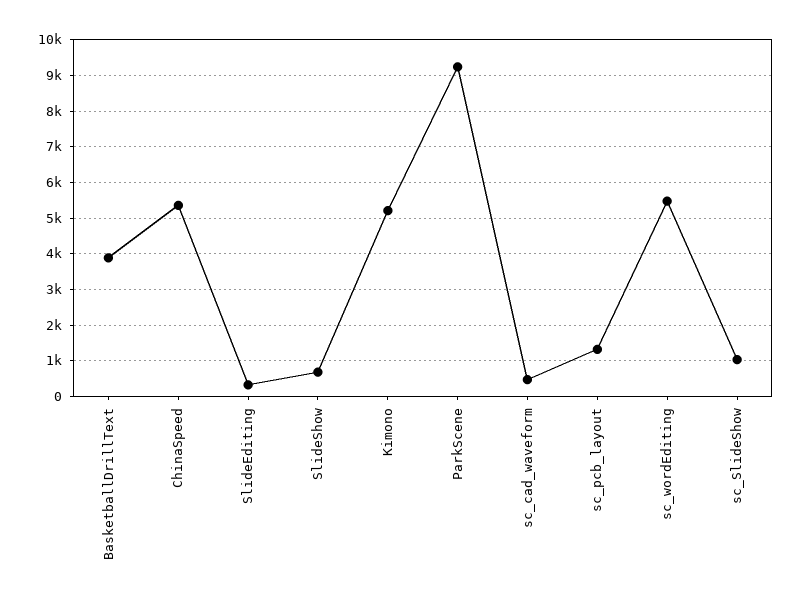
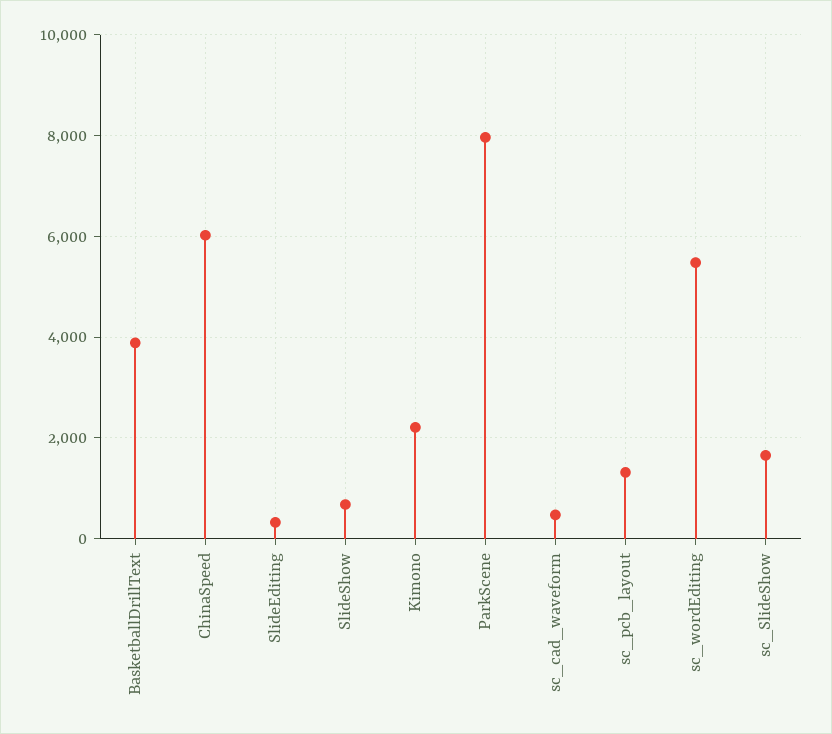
  {
    "BasketballDrillText": 3800,
-   "ChinaSpeed": 5400,
+   "ChinaSpeed": 6000,
    "SlideEditing": 400,
    "SlideShow": 600,
-   "Kimono": 5200,
+   "Kimono": 2200,
-   "ParkScene": 9200,
+   "ParkScene": 8000,
    "sc_cad_waveform": 400,
    "sc_pcb_layout": 1400,
    "sc_wordEditing": 5400,
-   "sc_SlideShow": 1000
+   "sc_SlideShow": 1600
  }

